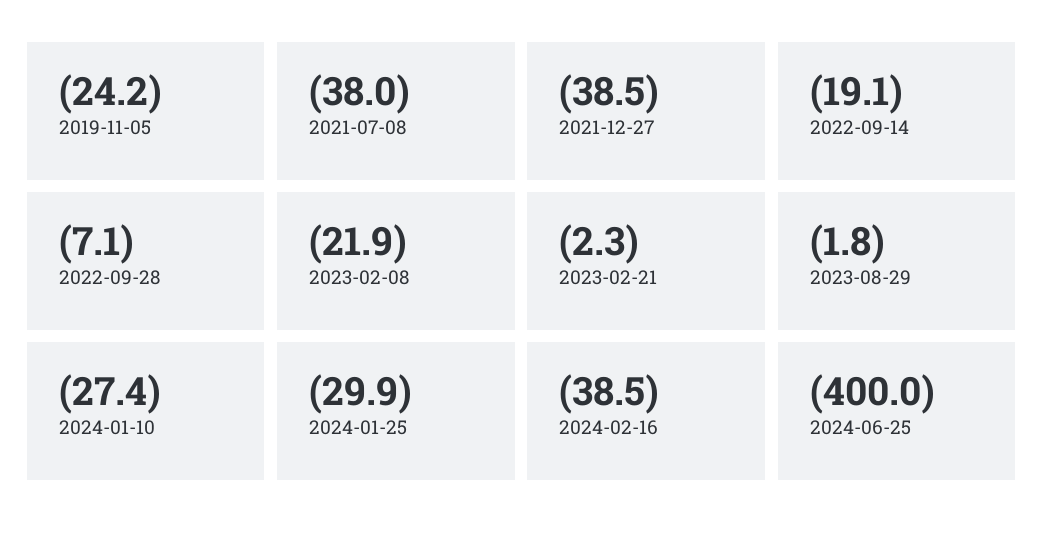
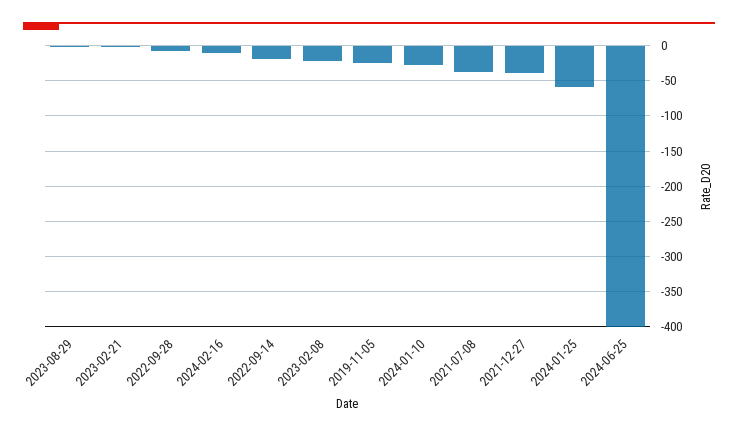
  {
    "2019-11-05": -24.2,
    "2021-07-08": -38,
    "2021-12-27": -38.5,
    "2022-09-14": -19.1,
    "2022-09-28": -7.1,
    "2023-02-08": -21.9,
    "2023-02-21": -2.3,
    "2023-08-29": -1.8,
    "2024-01-10": -27.4,
-   "2024-01-25": -29.9,
+   "2024-01-25": -60,
-   "2024-02-16": -38.5,
+   "2024-02-16": -10,
    "2024-06-25": -400
  }

